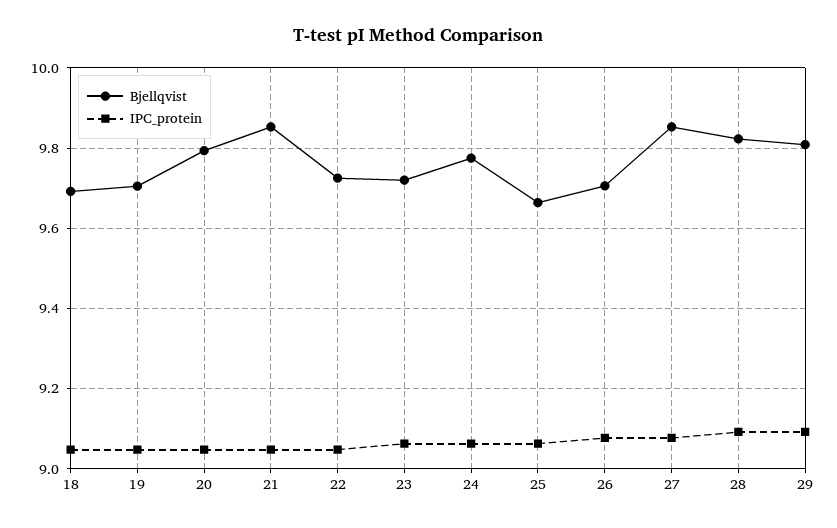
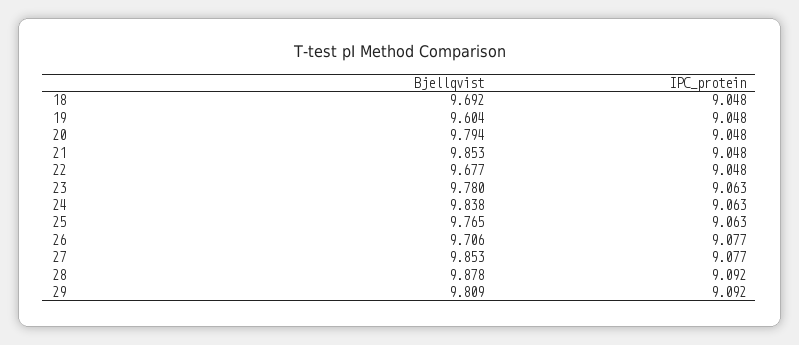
  {
    "Bjellqvist": {
      "18": 9.692,
-     "19": 9.7,
+     "19": 9.604,
      "20": 9.794,
      "21": 9.853,
-     "22": 9.72,
+     "22": 9.677,
-     "23": 9.72,
+     "23": 9.78,
-     "24": 9.78,
+     "24": 9.838,
-     "25": 9.66,
+     "25": 9.765,
      "26": 9.706,
      "27": 9.853,
-     "28": 9.82,
+     "28": 9.878,
      "29": 9.809
    },
    "IPC_protein": {
      "18": 9.048,
      "19": 9.048,
      "20": 9.048,
      "21": 9.048,
      "22": 9.048,
      "23": 9.063,
      "24": 9.063,
      "25": 9.063,
      "26": 9.077,
      "27": 9.077,
      "28": 9.092,
      "29": 9.092
    }
  }

